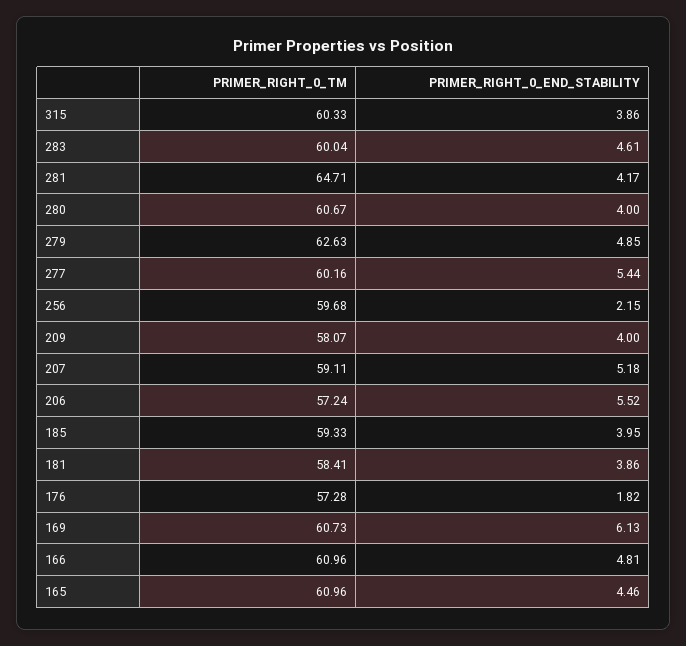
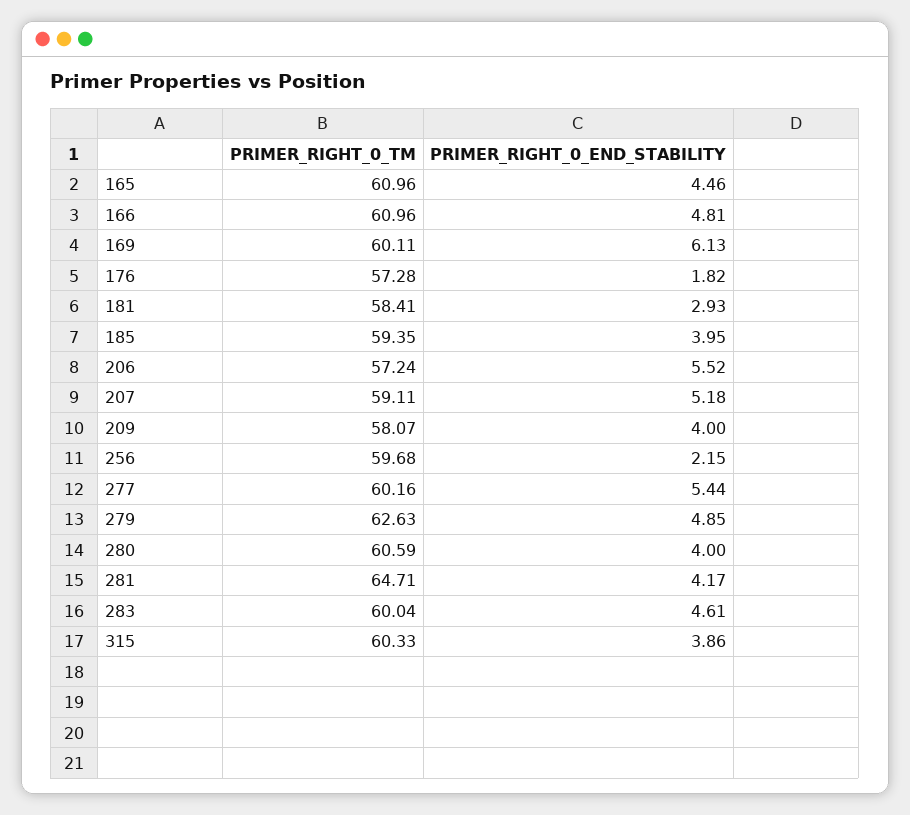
  {
    "PRIMER_RIGHT_0_TM": {
      "315": 60.33,
      "283": 60.04,
      "281": 64.71,
-     "280": 60.67,
+     "280": 60.59,
      "279": 62.63,
      "277": 60.16,
      "256": 59.68,
      "209": 58.07,
      "207": 59.11,
      "206": 57.24,
-     "185": 59.33,
+     "185": 59.35,
      "181": 58.41,
      "176": 57.28,
-     "169": 60.73,
+     "169": 60.11,
      "166": 60.96,
      "165": 60.96
    },
    "PRIMER_RIGHT_0_END_STABILITY": {
      "315": 3.86,
      "283": 4.61,
      "281": 4.17,
      "280": 4,
      "279": 4.85,
      "277": 5.44,
      "256": 2.15,
      "209": 4,
      "207": 5.18,
      "206": 5.52,
      "185": 3.95,
-     "181": 3.86,
+     "181": 2.93,
      "176": 1.82,
      "169": 6.13,
      "166": 4.81,
      "165": 4.46
    }
  }

